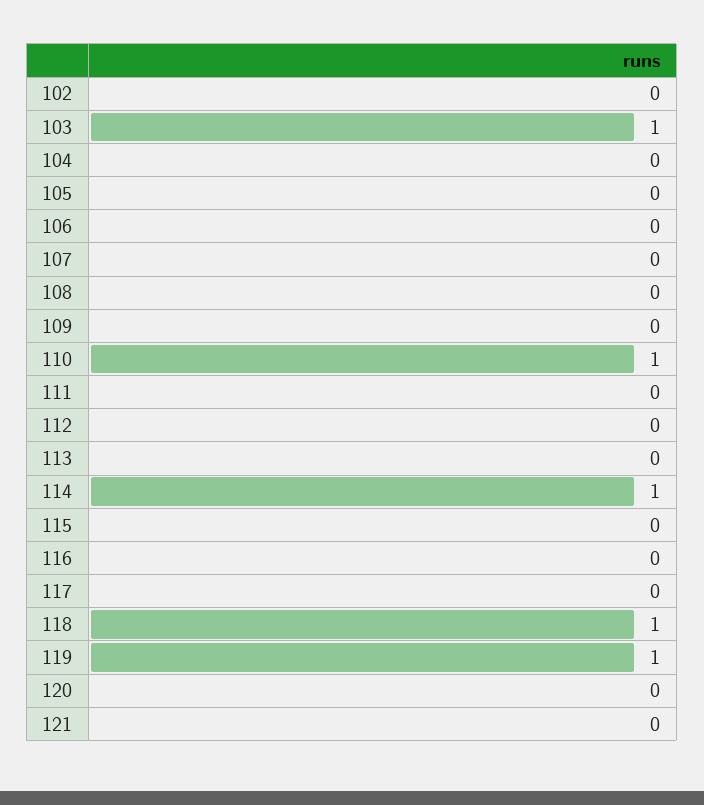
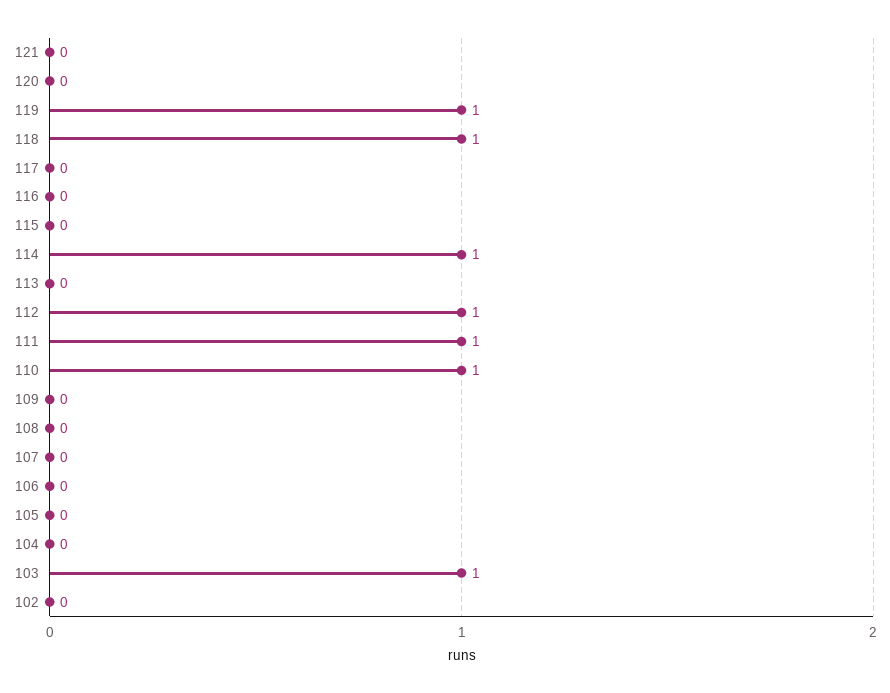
  {
    "102": 0,
    "103": 1,
    "104": 0,
    "105": 0,
    "106": 0,
    "107": 0,
    "108": 0,
    "109": 0,
    "110": 1,
-   "111": 0,
+   "111": 1,
-   "112": 0,
+   "112": 1,
    "113": 0,
    "114": 1,
    "115": 0,
    "116": 0,
    "117": 0,
    "118": 1,
    "119": 1,
    "120": 0,
    "121": 0
  }

